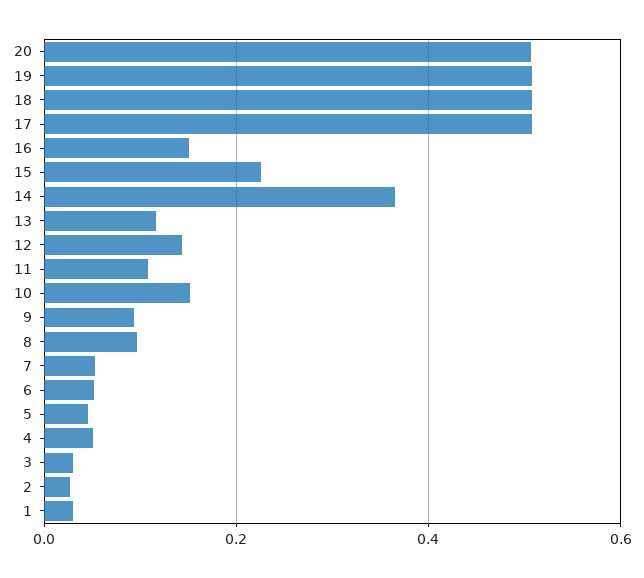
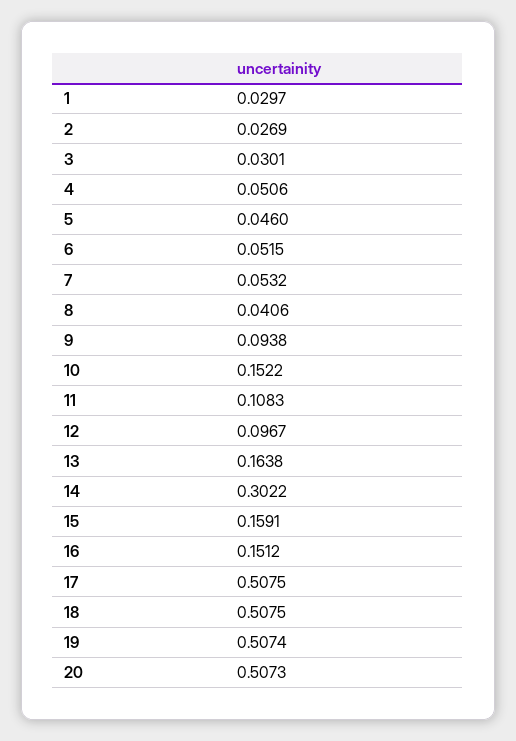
  {
    "20": 0.5073,
    "19": 0.5074,
    "18": 0.5075,
    "17": 0.5075,
    "16": 0.1512,
-   "15": 0.22,
+   "15": 0.1591,
-   "14": 0.36,
+   "14": 0.3022,
-   "13": 0.12,
+   "13": 0.1638,
-   "12": 0.14,
+   "12": 0.0967,
    "11": 0.1083,
    "10": 0.1522,
    "9": 0.0938,
-   "8": 0.1,
+   "8": 0.0406,
    "7": 0.0532,
    "6": 0.0515,
    "5": 0.046,
    "4": 0.0506,
    "3": 0.0301,
    "2": 0.0269,
    "1": 0.0297
  }

